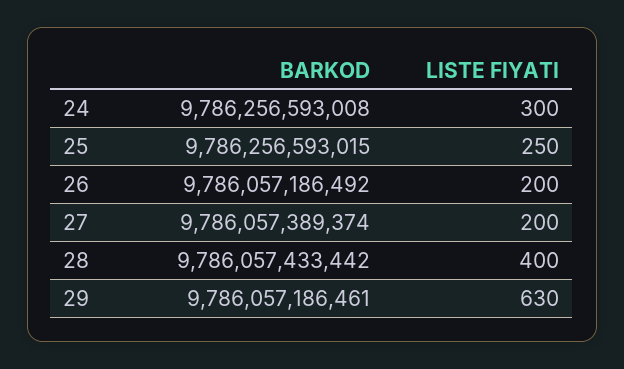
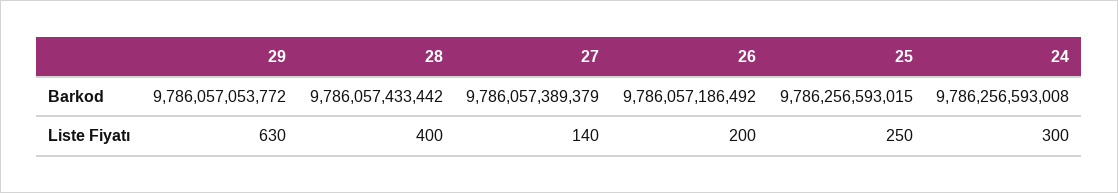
  {
    "BARKOD": {
      "24": 9786256593008,
      "25": 9786256593015,
      "26": 9786057186492,
-     "27": 9786057389374,
+     "27": 9786057389379,
      "28": 9786057433442,
-     "29": 9786057186461
+     "29": 9786057053772
    },
    "LISTE FIYATI": {
      "24": 300,
      "25": 250,
      "26": 200,
-     "27": 200,
+     "27": 140,
      "28": 400,
      "29": 630
    }
  }

